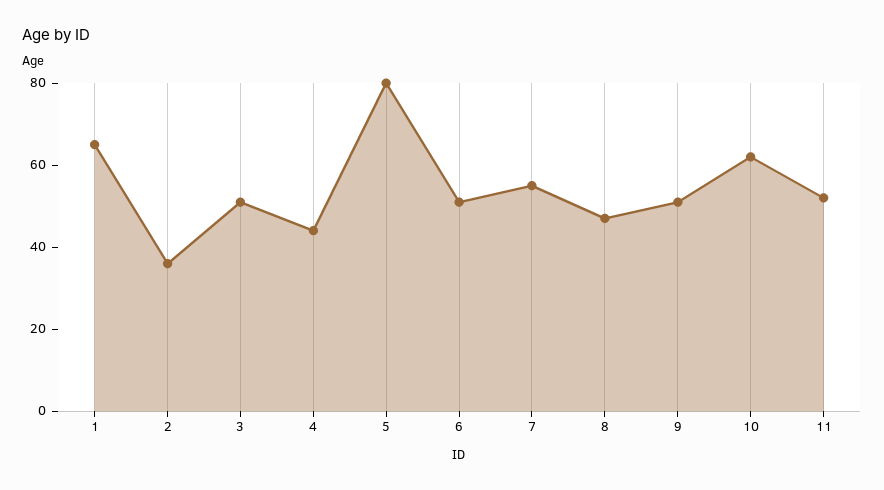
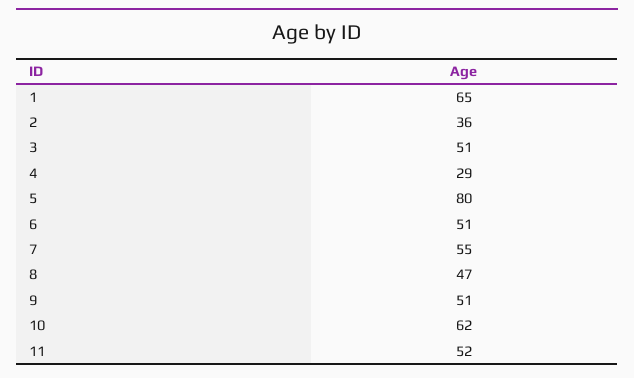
  {
    "1": 65,
    "2": 36,
    "3": 51,
-   "4": 45,
+   "4": 29,
    "5": 80,
    "6": 51,
    "7": 55,
    "8": 47,
    "9": 51,
    "10": 62,
    "11": 52
  }

